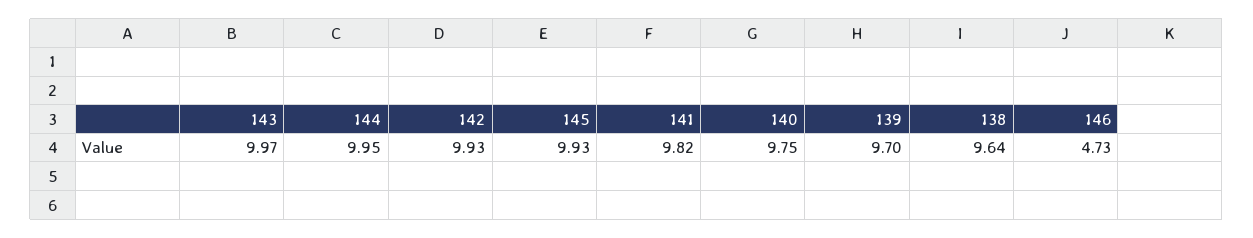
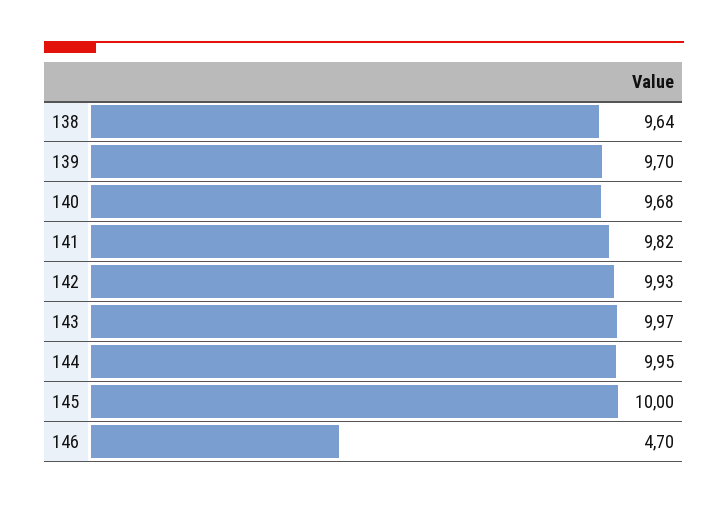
  {
    "143": 9.97,
    "144": 9.95,
    "142": 9.93,
-   "145": 9.93,
+   "145": 10,
    "141": 9.82,
-   "140": 9.75,
+   "140": 9.68,
    "139": 9.7,
    "138": 9.64,
-   "146": 4.73
+   "146": 4.7
  }

